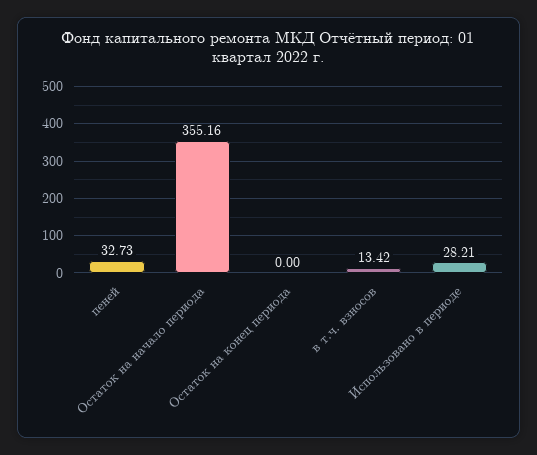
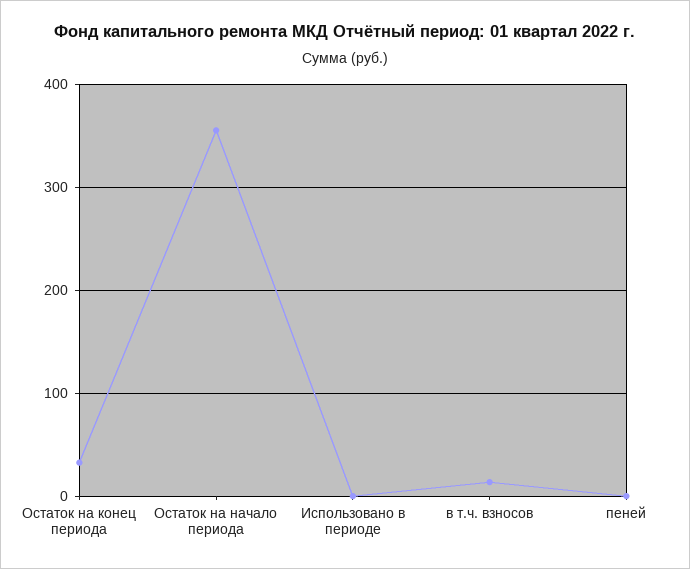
  {
-   "пеней": 32.73,
+   "пеней": 0,
    "Остаток на начало периода": 355.16,
-   "Остаток на конец периода": 0,
+   "Остаток на конец периода": 30,
    "в т.ч. взносов": 13.42,
-   "Использовано в периоде": 28.21
+   "Использовано в периоде": 0
  }

